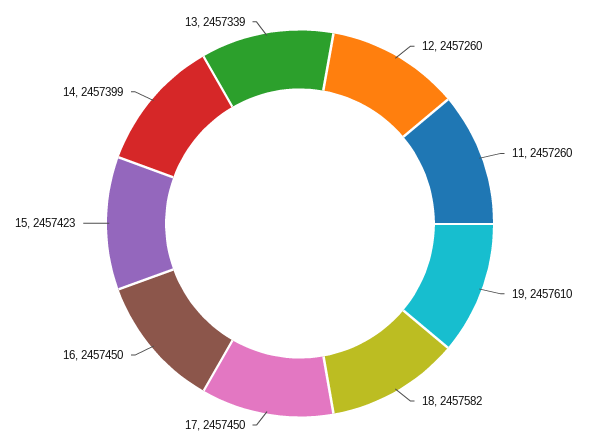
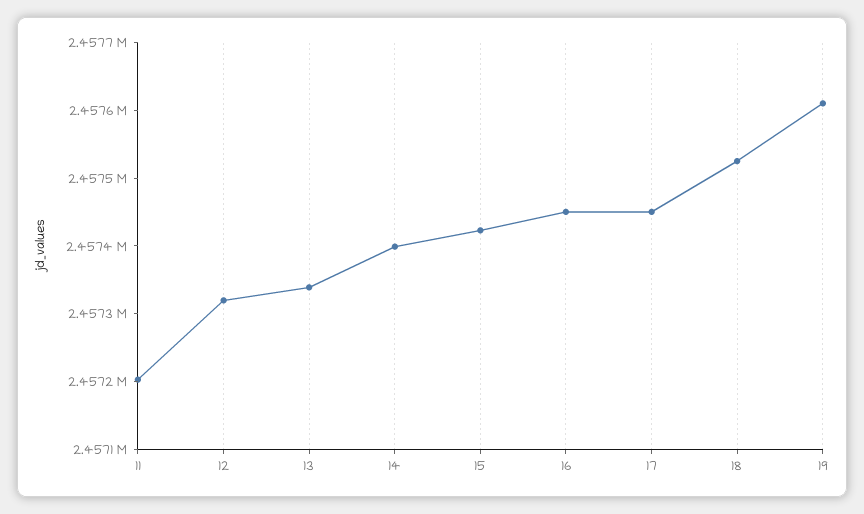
  {
-   "12": 2457260,
+   "12": 2457320,
-   "11": 2457260,
+   "11": 2457200,
    "19": 2457610,
-   "18": 2457582,
+   "18": 2457520,
    "17": 2457450,
    "16": 2457450,
    "15": 2457423,
    "14": 2457399,
    "13": 2457339
  }

